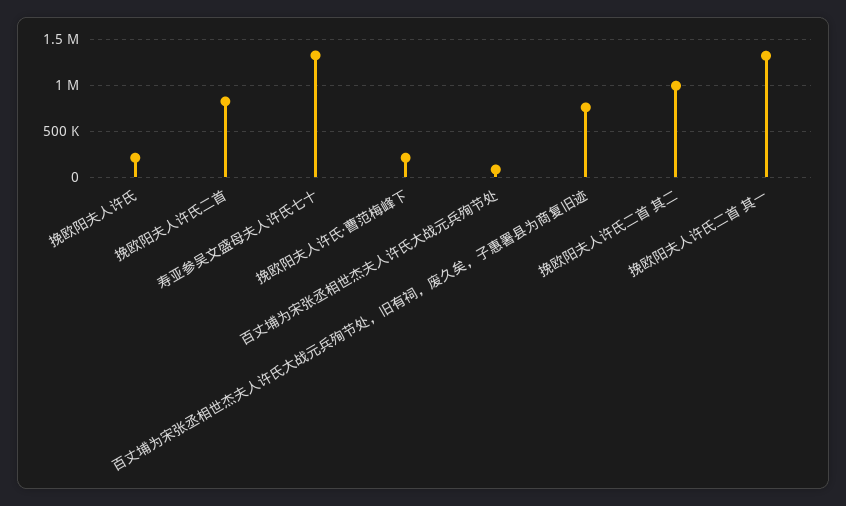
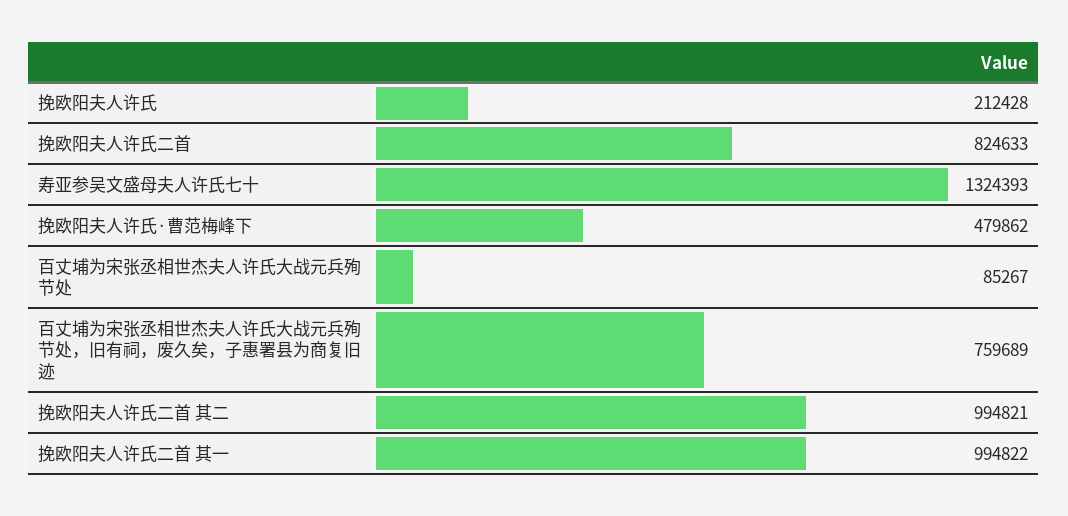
  {
    "挽欧阳夫人许氏": 212428,
    "挽欧阳夫人许氏二首": 824633,
    "寿亚参吴文盛母夫人许氏七十": 1324393,
-   "挽欧阳夫人许氏·曹范梅峰下": 200000,
+   "挽欧阳夫人许氏·曹范梅峰下": 479862,
    "百丈埔为宋张丞相世杰夫人许氏大战元兵殉节处": 85267,
    "百丈埔为宋张丞相世杰夫人许氏大战元兵殉节处，旧有祠，废久矣，子惠署县为商复旧迹": 759689,
    "挽欧阳夫人许氏二首 其二": 994821,
-   "挽欧阳夫人许氏二首 其一": 1300000
+   "挽欧阳夫人许氏二首 其一": 994822
  }

